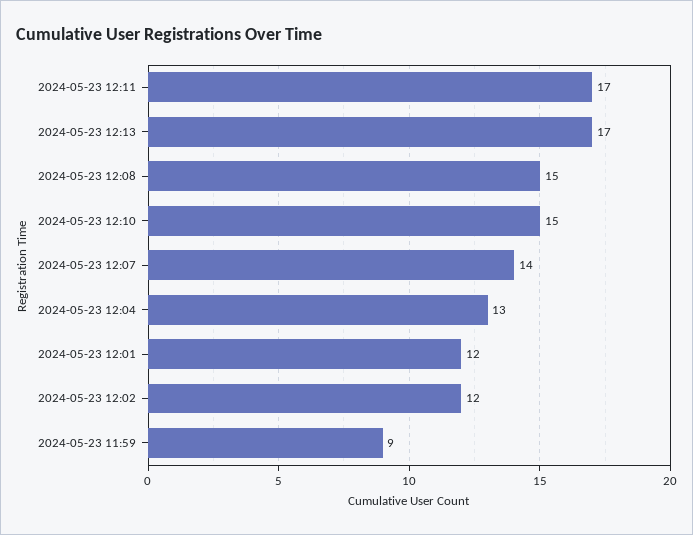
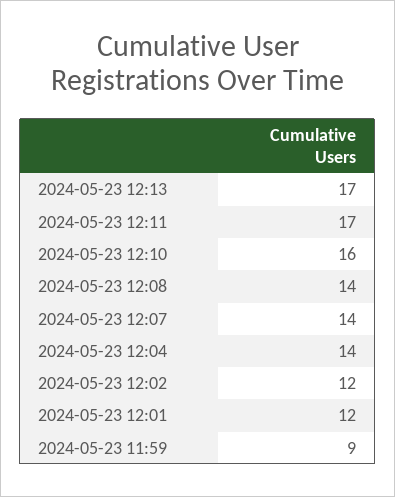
  {
    "2024-05-23 12:11": 17,
    "2024-05-23 12:13": 17,
-   "2024-05-23 12:08": 15,
+   "2024-05-23 12:08": 14,
-   "2024-05-23 12:10": 15,
+   "2024-05-23 12:10": 16,
    "2024-05-23 12:07": 14,
-   "2024-05-23 12:04": 13,
+   "2024-05-23 12:04": 14,
    "2024-05-23 12:01": 12,
    "2024-05-23 12:02": 12,
    "2024-05-23 11:59": 9
  }

